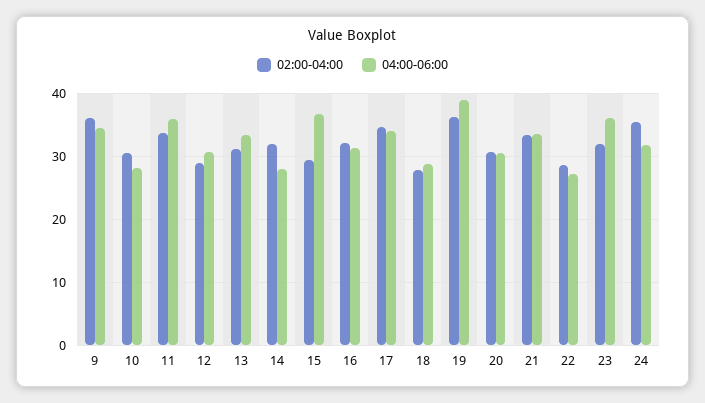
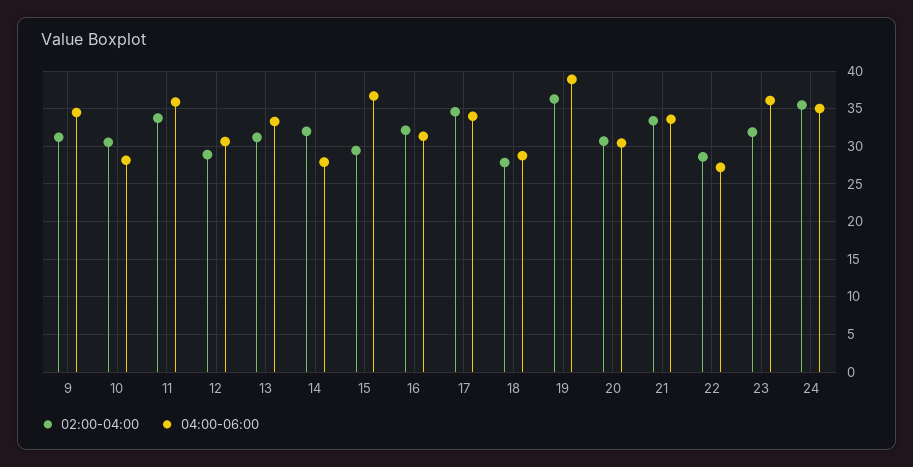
  {
    "02:00-04:00": {
-     "9": 36,
+     "9": 31,
      "10": 31,
      "11": 34,
      "12": 29,
      "13": 31,
      "14": 32,
      "15": 29,
      "16": 32,
      "17": 35,
      "18": 28,
      "19": 36,
      "20": 31,
      "21": 33,
      "22": 29,
      "23": 32,
      "24": 36
    },
    "04:00-06:00": {
      "9": 35,
      "10": 28,
      "11": 36,
      "12": 31,
      "13": 33,
      "14": 28,
      "15": 37,
      "16": 31,
      "17": 34,
      "18": 29,
      "19": 39,
      "20": 30,
      "21": 34,
      "22": 27,
      "23": 36,
-     "24": 32
+     "24": 35
    }
  }

